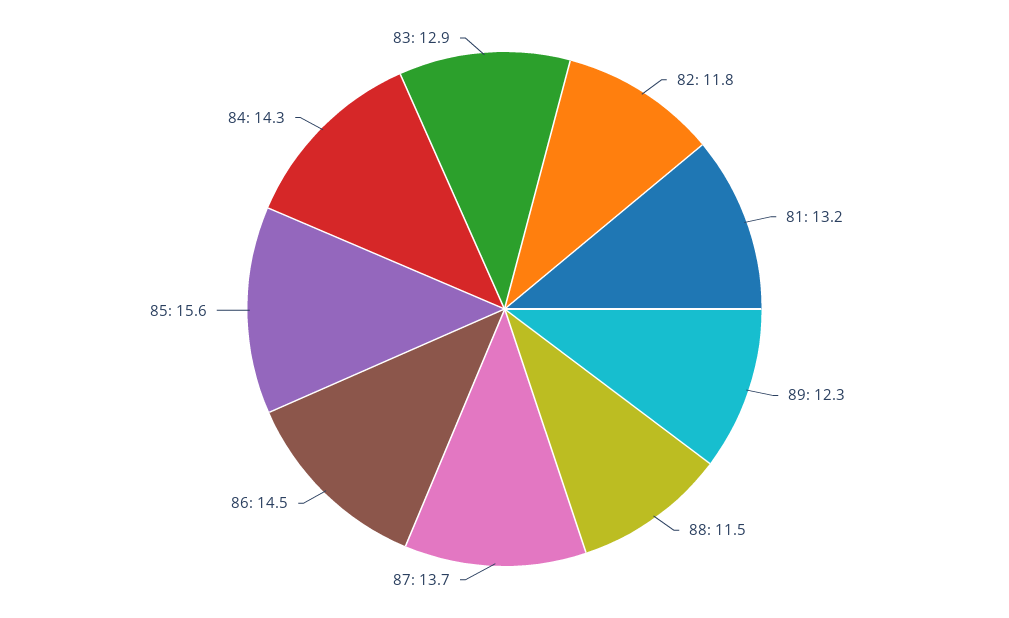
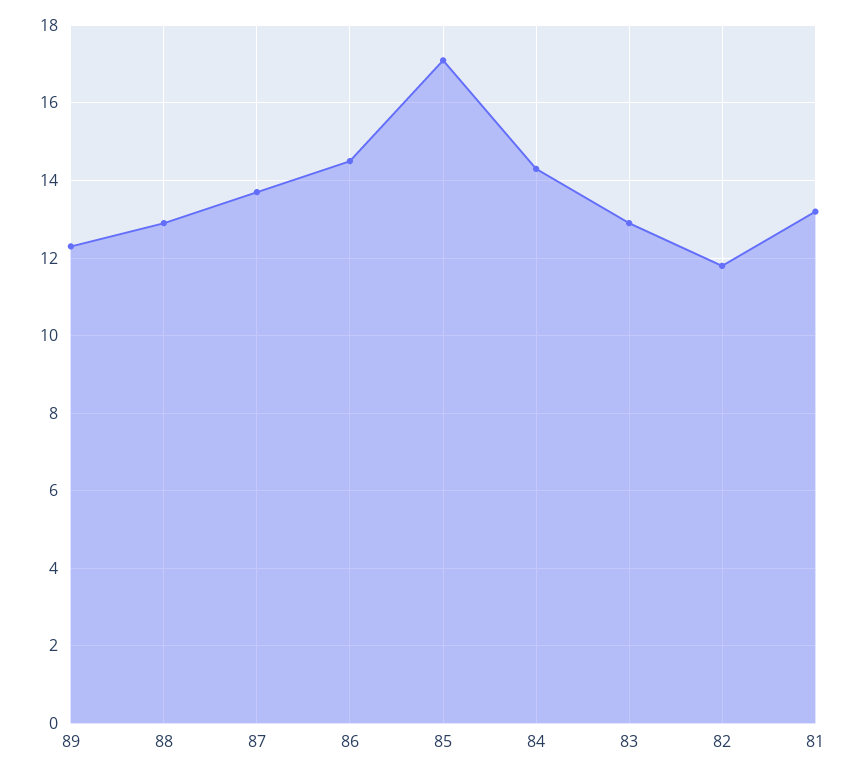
  {
    "82": 11.8,
    "81": 13.2,
    "89": 12.3,
-   "88": 11.5,
+   "88": 13,
    "87": 13.7,
    "86": 14.5,
-   "85": 15.6,
+   "85": 17,
    "84": 14.3,
    "83": 12.9
  }

